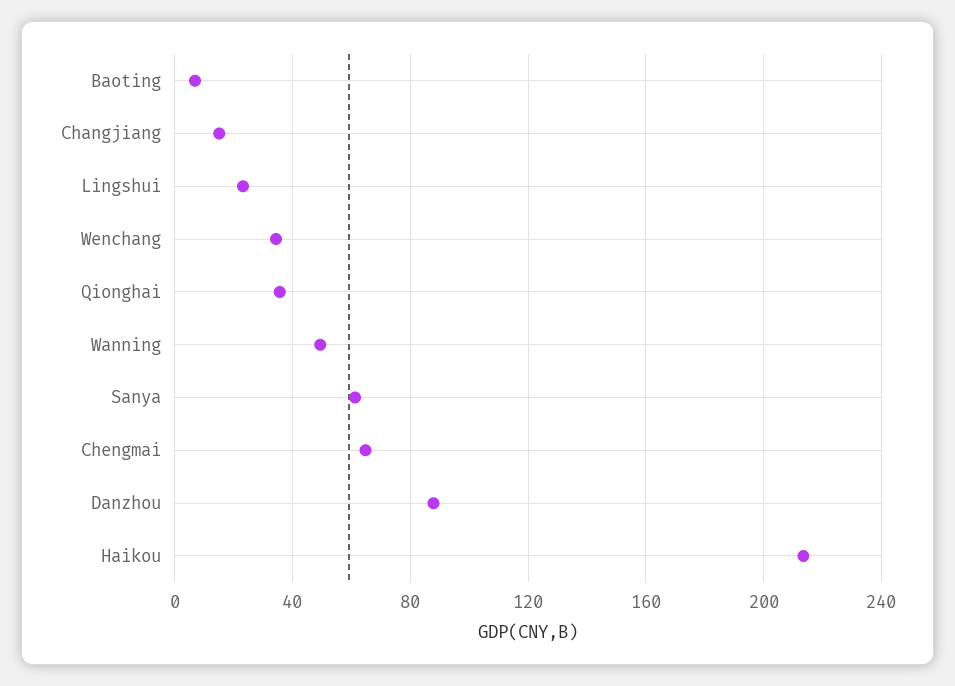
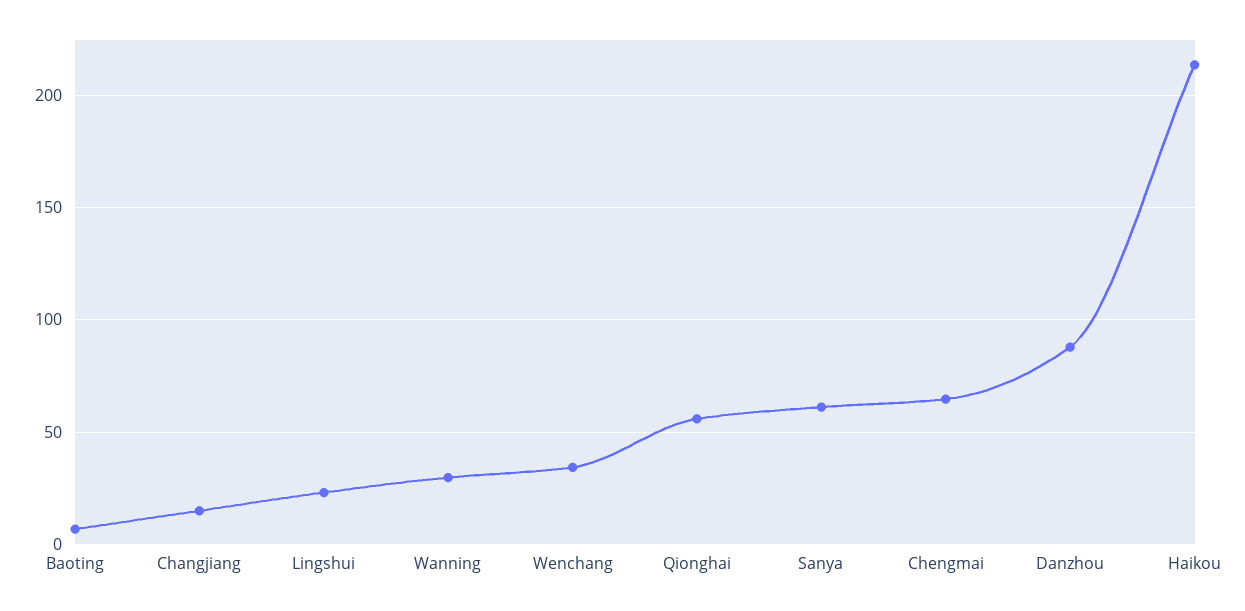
  {
    "Baoting": 5,
    "Changjiang": 15,
    "Lingshui": 25,
    "Wenchang": 35,
-   "Qionghai": 35,
+   "Qionghai": 55,
-   "Wanning": 50,
+   "Wanning": 30,
    "Sanya": 60,
    "Chengmai": 65,
    "Danzhou": 90,
    "Haikou": 215
  }

